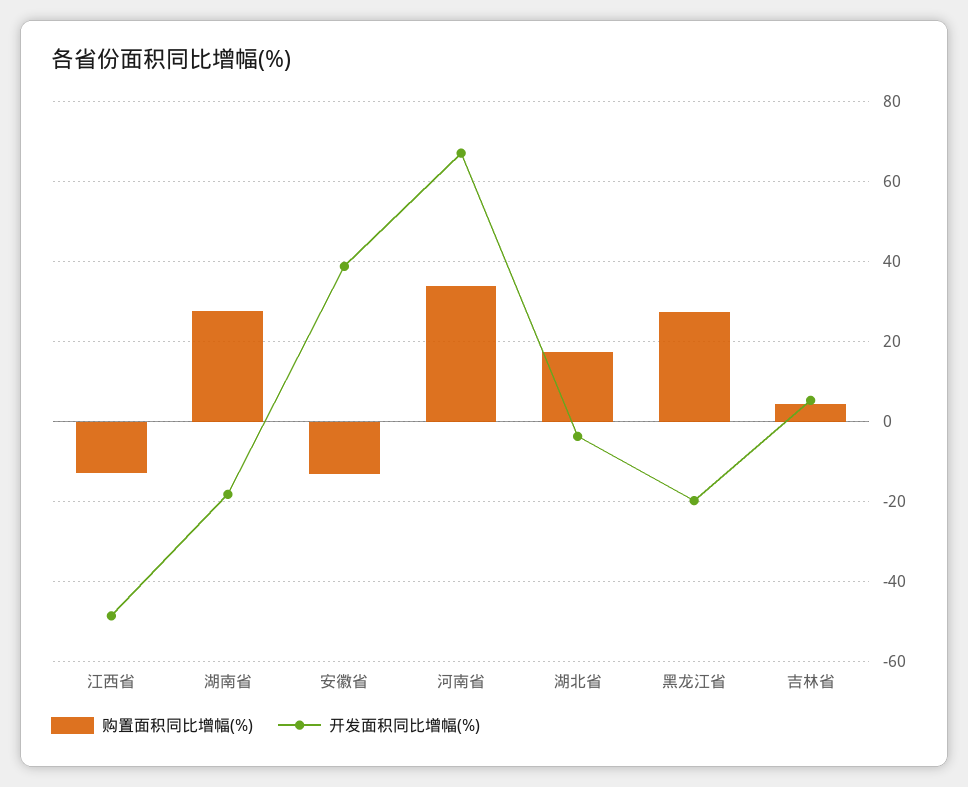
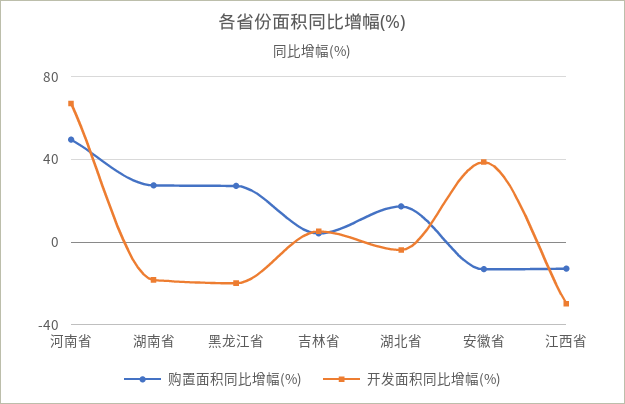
  {
    "购置面积同比增幅(%)": {
      "江西省": -12,
      "湖南省": 28,
      "安徽省": -14,
-     "河南省": 34,
+     "河南省": 50,
      "湖北省": 18,
      "黑龙江省": 28,
      "吉林省": 4
    },
    "开发面积同比增幅(%)": {
-     "江西省": -48,
+     "江西省": -30,
      "湖南省": -18,
      "安徽省": 38,
      "河南省": 68,
      "湖北省": -4,
      "黑龙江省": -20,
      "吉林省": 6
    }
  }

